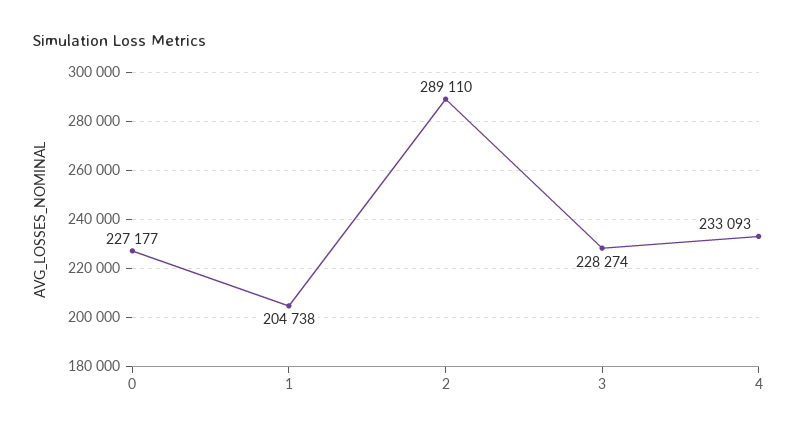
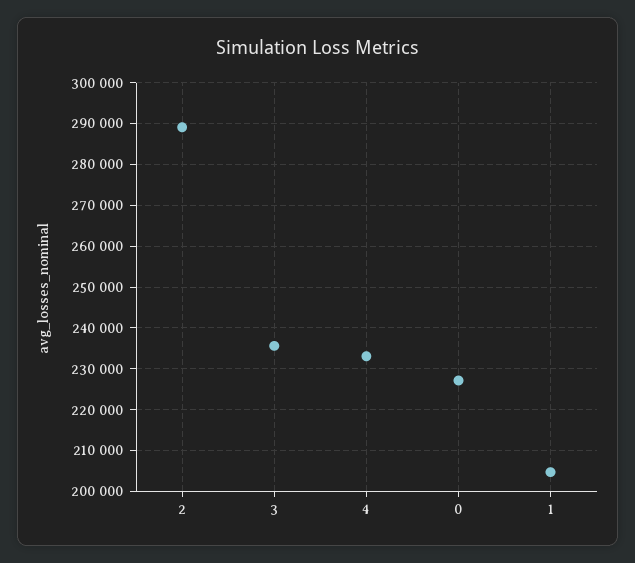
  {
    "0": 227177,
    "1": 204738,
    "2": 289110,
-   "3": 228274,
+   "3": 236000,
    "4": 233093
  }

